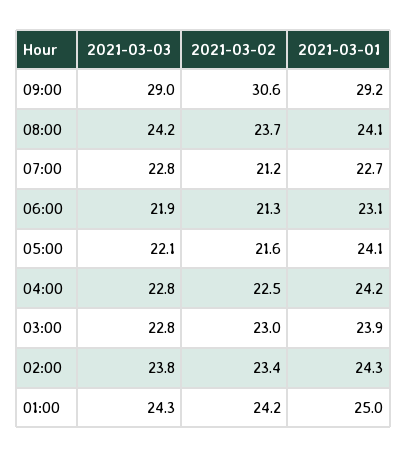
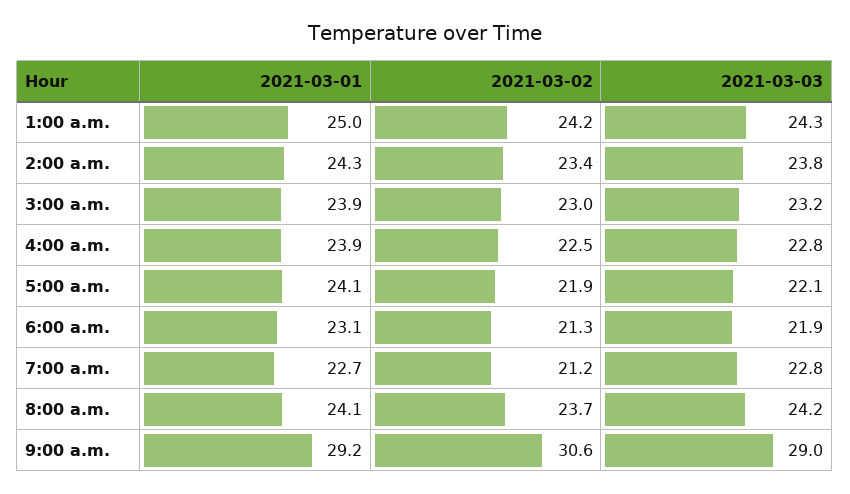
  {
    "2021-03-03": {
      "09:00": 29,
      "08:00": 24.2,
      "07:00": 22.8,
      "06:00": 21.9,
      "05:00": 22.1,
      "04:00": 22.8,
-     "03:00": 22.8,
+     "03:00": 23.2,
      "02:00": 23.8,
      "01:00": 24.3
    },
    "2021-03-02": {
      "09:00": 30.6,
      "08:00": 23.7,
      "07:00": 21.2,
      "06:00": 21.3,
-     "05:00": 21.6,
+     "05:00": 21.9,
      "04:00": 22.5,
      "03:00": 23,
      "02:00": 23.4,
      "01:00": 24.2
    },
    "2021-03-01": {
      "09:00": 29.2,
      "08:00": 24.1,
      "07:00": 22.7,
      "06:00": 23.1,
      "05:00": 24.1,
-     "04:00": 24.2,
+     "04:00": 23.9,
      "03:00": 23.9,
      "02:00": 24.3,
      "01:00": 25
    }
  }

